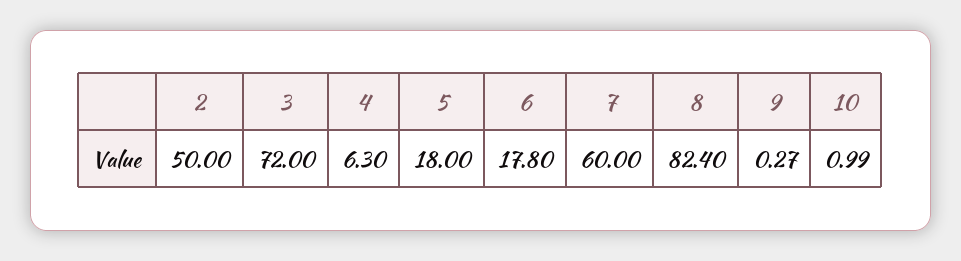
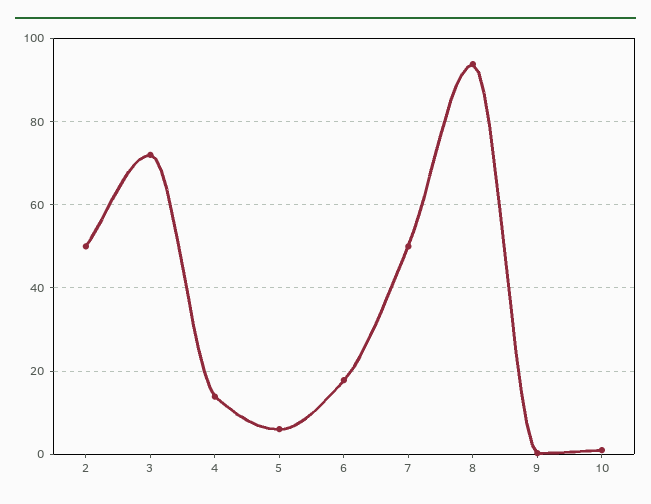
  {
    "2": 50,
    "3": 72,
-   "4": 6.3,
+   "4": 14,
-   "5": 18,
+   "5": 6,
    "6": 17.8,
-   "7": 60,
+   "7": 50,
-   "8": 82.4,
+   "8": 94,
    "9": 0.27,
    "10": 0.99
  }

